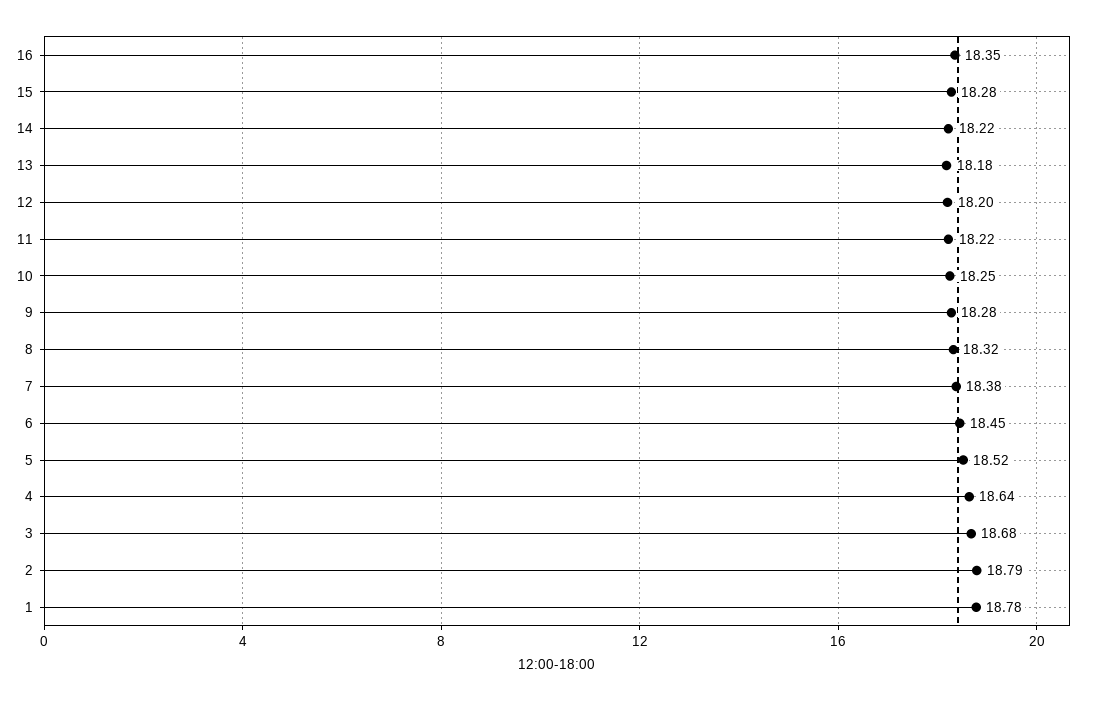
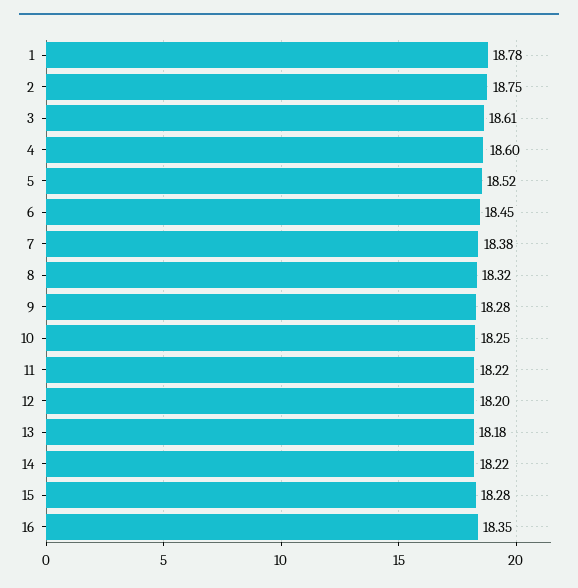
  {
    "16": 18.35,
    "15": 18.28,
    "14": 18.22,
    "13": 18.18,
    "12": 18.2,
    "11": 18.22,
    "10": 18.25,
    "9": 18.28,
    "8": 18.32,
    "7": 18.38,
    "6": 18.45,
    "5": 18.52,
-   "4": 18.64,
+   "4": 18.6,
-   "3": 18.68,
+   "3": 18.61,
-   "2": 18.79,
+   "2": 18.75,
    "1": 18.78
  }

